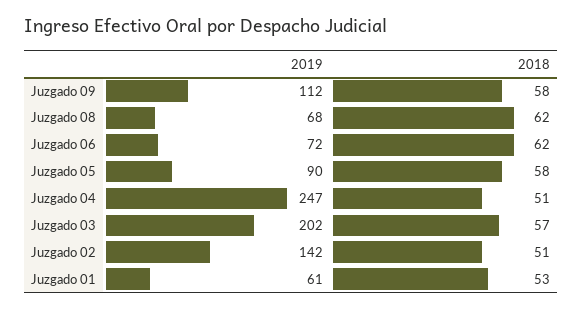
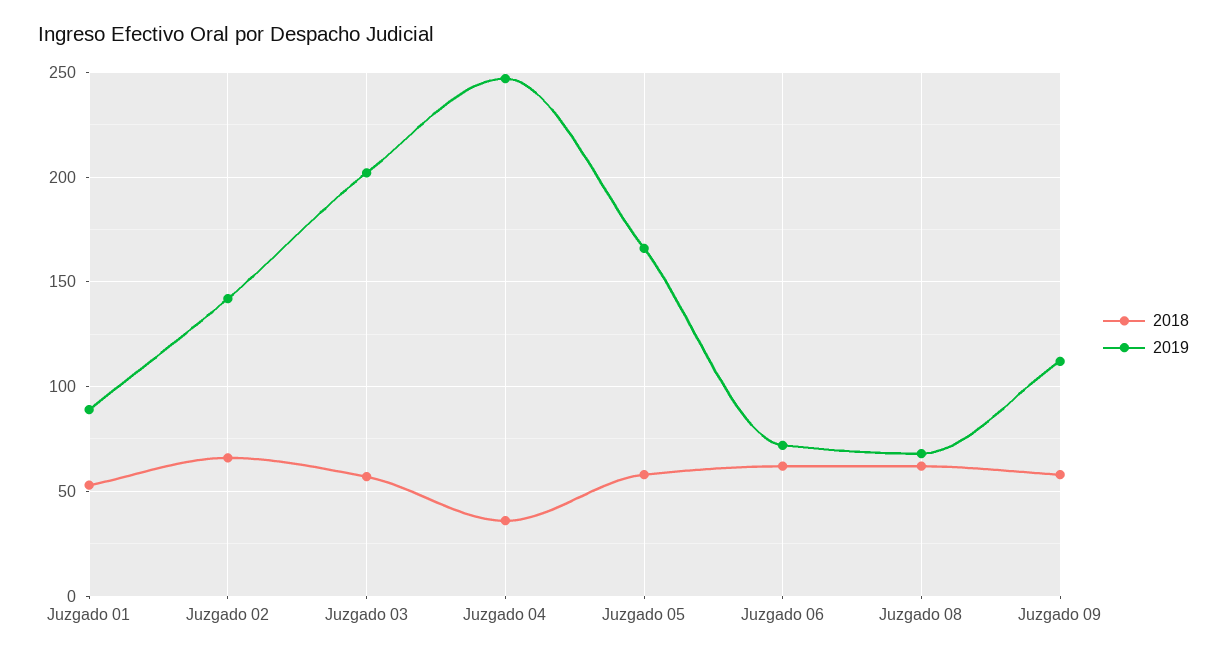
  {
    "2019": {
      "Juzgado 09": 112,
      "Juzgado 08": 68,
      "Juzgado 06": 72,
-     "Juzgado 05": 90,
+     "Juzgado 05": 165,
      "Juzgado 04": 247,
      "Juzgado 03": 202,
      "Juzgado 02": 142,
-     "Juzgado 01": 61
+     "Juzgado 01": 90
    },
    "2018": {
      "Juzgado 09": 58,
      "Juzgado 08": 62,
      "Juzgado 06": 62,
      "Juzgado 05": 58,
-     "Juzgado 04": 51,
+     "Juzgado 04": 35,
      "Juzgado 03": 57,
-     "Juzgado 02": 51,
+     "Juzgado 02": 65,
      "Juzgado 01": 53
    }
  }

